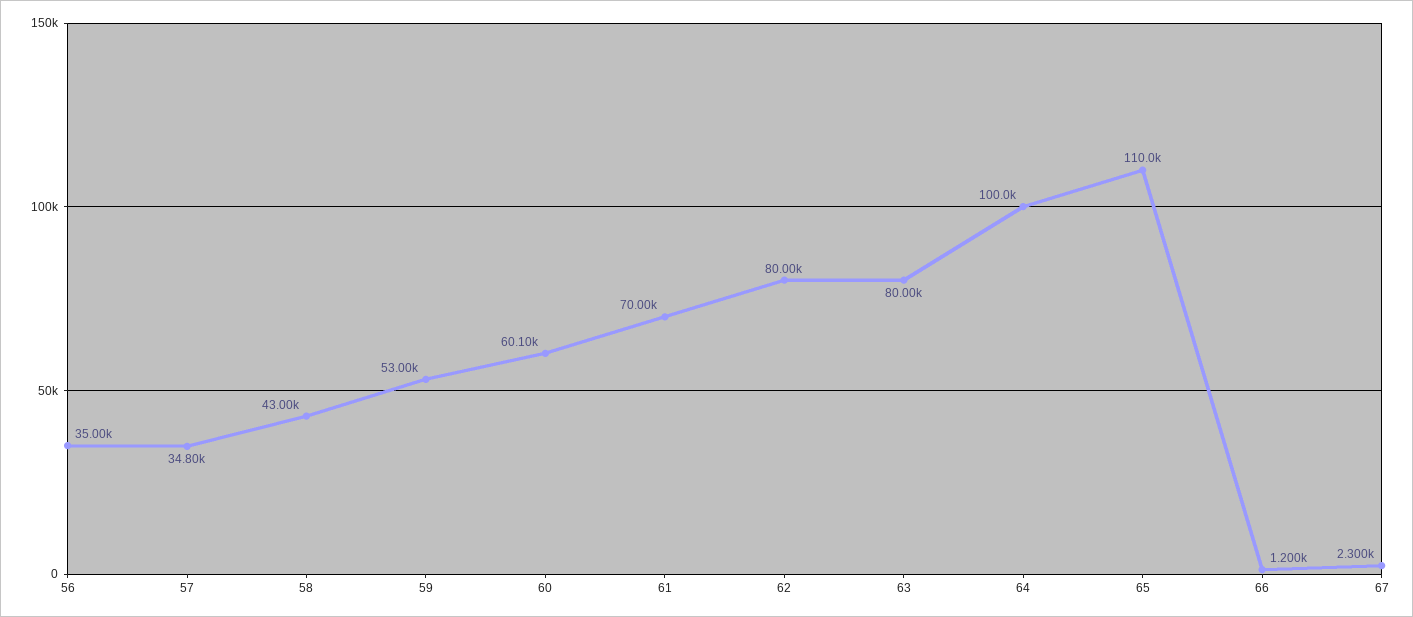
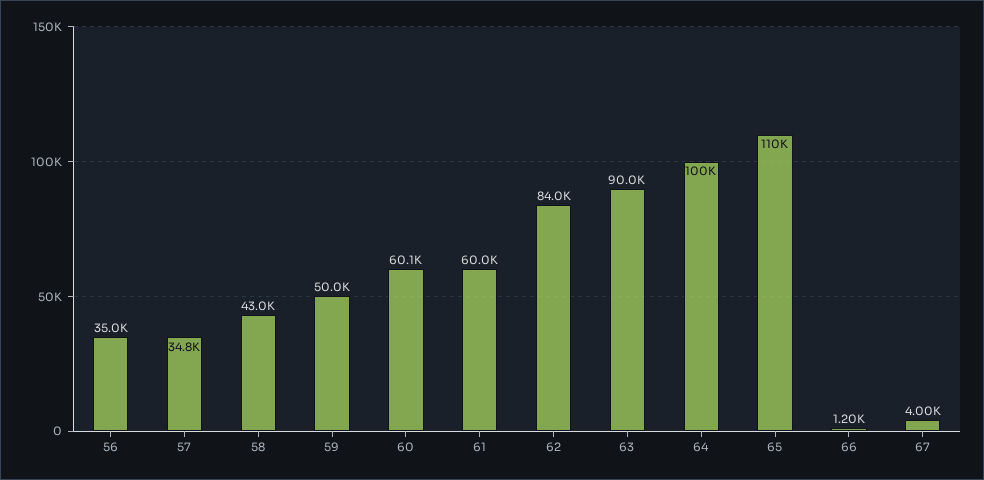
  {
    "56": 35000,
    "57": 34800,
    "58": 43000,
-   "59": 53000,
+   "59": 50000,
    "60": 60100,
-   "61": 70000,
+   "61": 60000,
-   "62": 80000,
+   "62": 84000,
-   "63": 80000,
+   "63": 90000,
    "64": 100000,
    "65": 110000,
    "66": 1200,
-   "67": 2300
+   "67": 4000
  }

